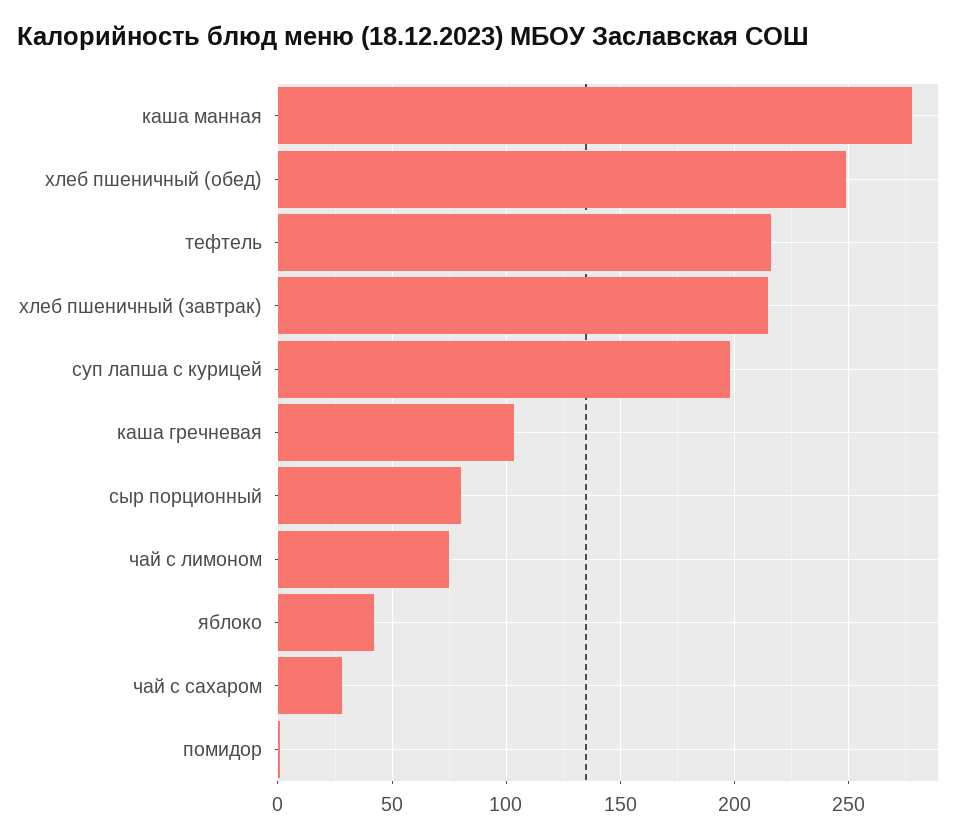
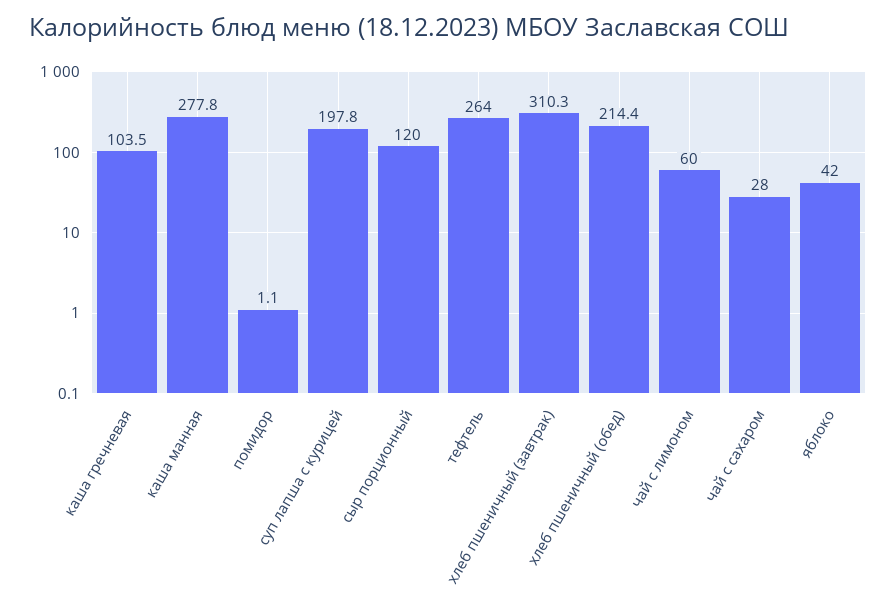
  {
    "каша манная": 277.8,
-   "хлеб пшеничный (обед)": 250,
+   "хлеб пшеничный (обед)": 214.4,
-   "тефтель": 215,
+   "тефтель": 264,
-   "хлеб пшеничный (завтрак)": 215,
+   "хлеб пшеничный (завтрак)": 310.3,
    "суп лапша с курицей": 197.8,
    "каша гречневая": 103.5,
-   "сыр порционный": 80,
+   "сыр порционный": 120,
-   "чай с лимоном": 75,
+   "чай с лимоном": 60,
    "яблоко": 42,
    "чай с сахаром": 28,
    "помидор": 1.1
  }

